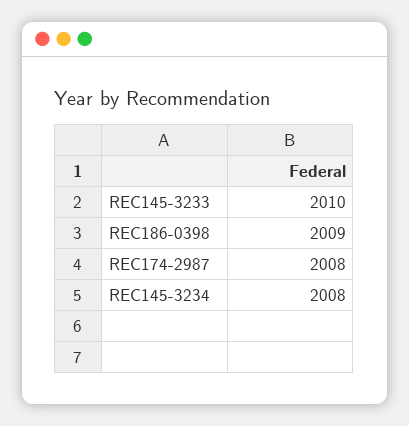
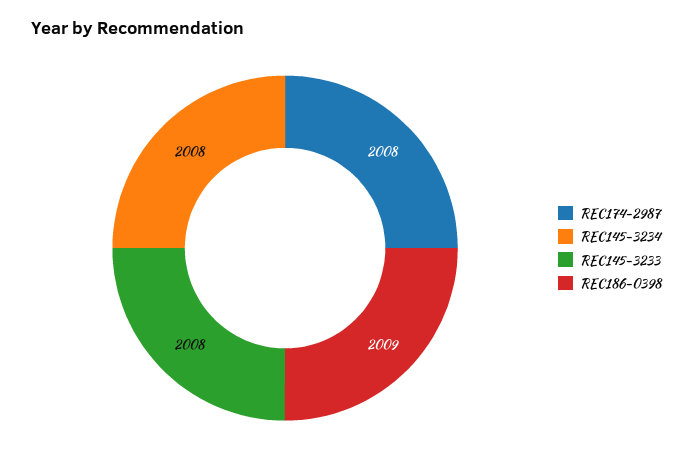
  {
-   "REC145-3233": 2010,
+   "REC145-3233": 2008,
    "REC186-0398": 2009,
    "REC174-2987": 2008,
    "REC145-3234": 2008
  }

